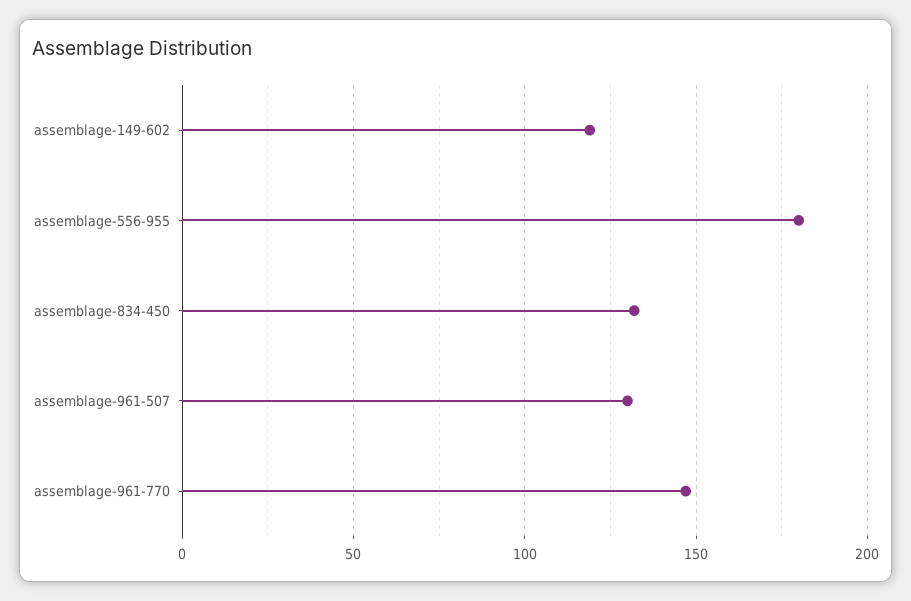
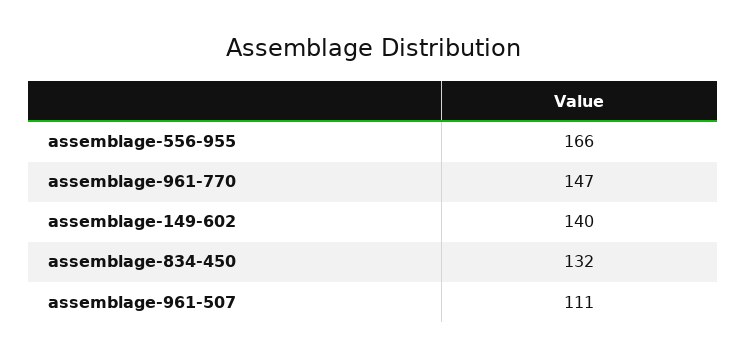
  {
-   "assemblage-149-602": 120,
+   "assemblage-149-602": 140,
-   "assemblage-556-955": 180,
+   "assemblage-556-955": 166,
    "assemblage-834-450": 132,
-   "assemblage-961-507": 130,
+   "assemblage-961-507": 111,
    "assemblage-961-770": 147
  }

